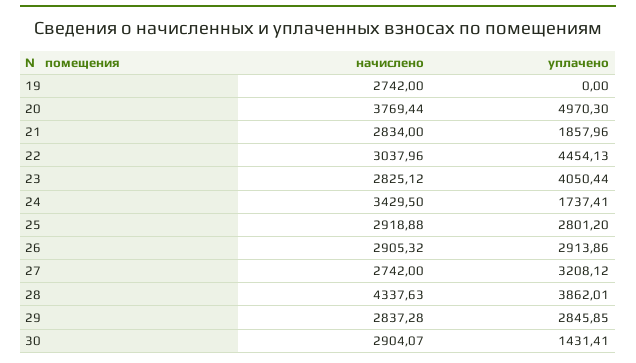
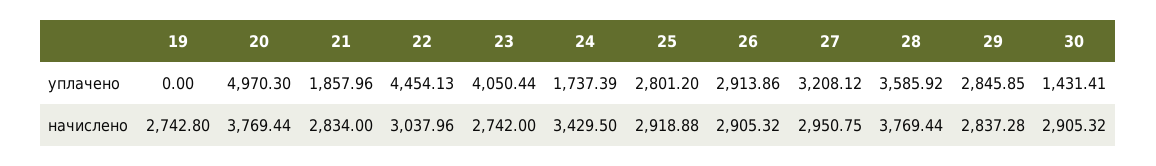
  {
    "начислено": {
-     "19": 2742,
+     "19": 2742.8,
      "20": 3769.44,
      "21": 2834,
      "22": 3037.96,
-     "23": 2825.12,
+     "23": 2742,
      "24": 3429.5,
      "25": 2918.88,
      "26": 2905.32,
-     "27": 2742,
+     "27": 2950.75,
-     "28": 4337.63,
+     "28": 3769.44,
      "29": 2837.28,
-     "30": 2904.07
+     "30": 2905.32
    },
    "уплачено": {
      "19": 0,
      "20": 4970.3,
      "21": 1857.96,
      "22": 4454.13,
      "23": 4050.44,
-     "24": 1737.41,
+     "24": 1737.39,
      "25": 2801.2,
      "26": 2913.86,
      "27": 3208.12,
-     "28": 3862.01,
+     "28": 3585.92,
      "29": 2845.85,
      "30": 1431.41
    }
  }

